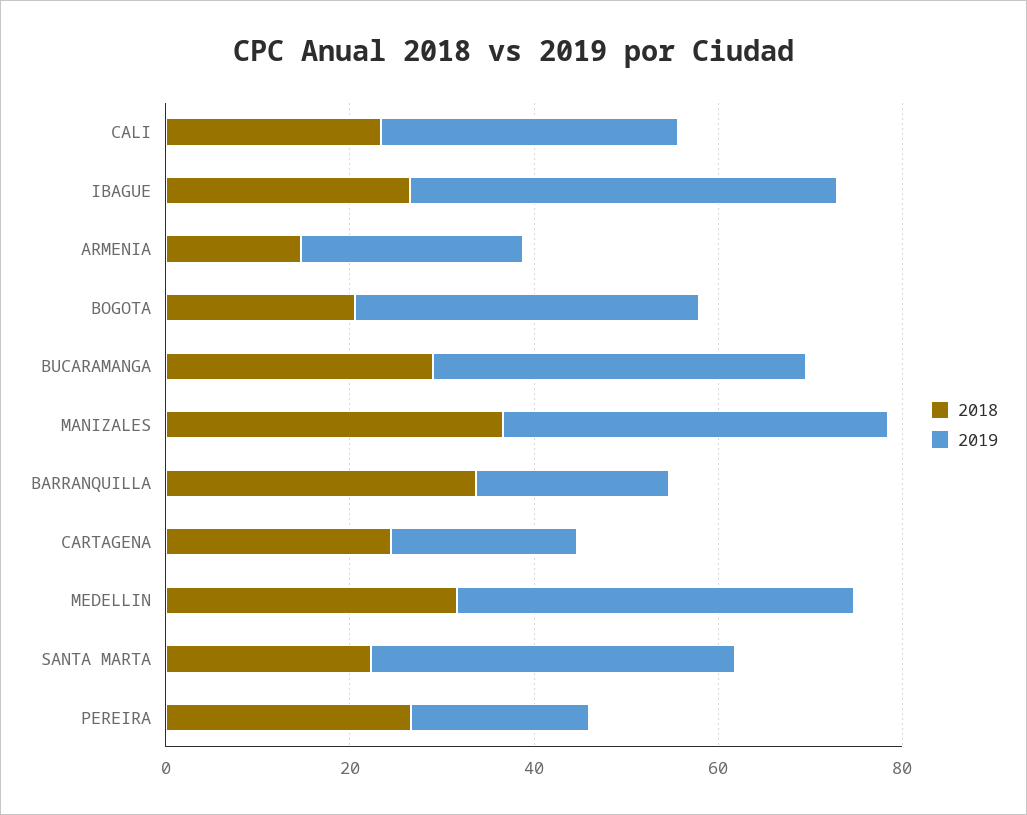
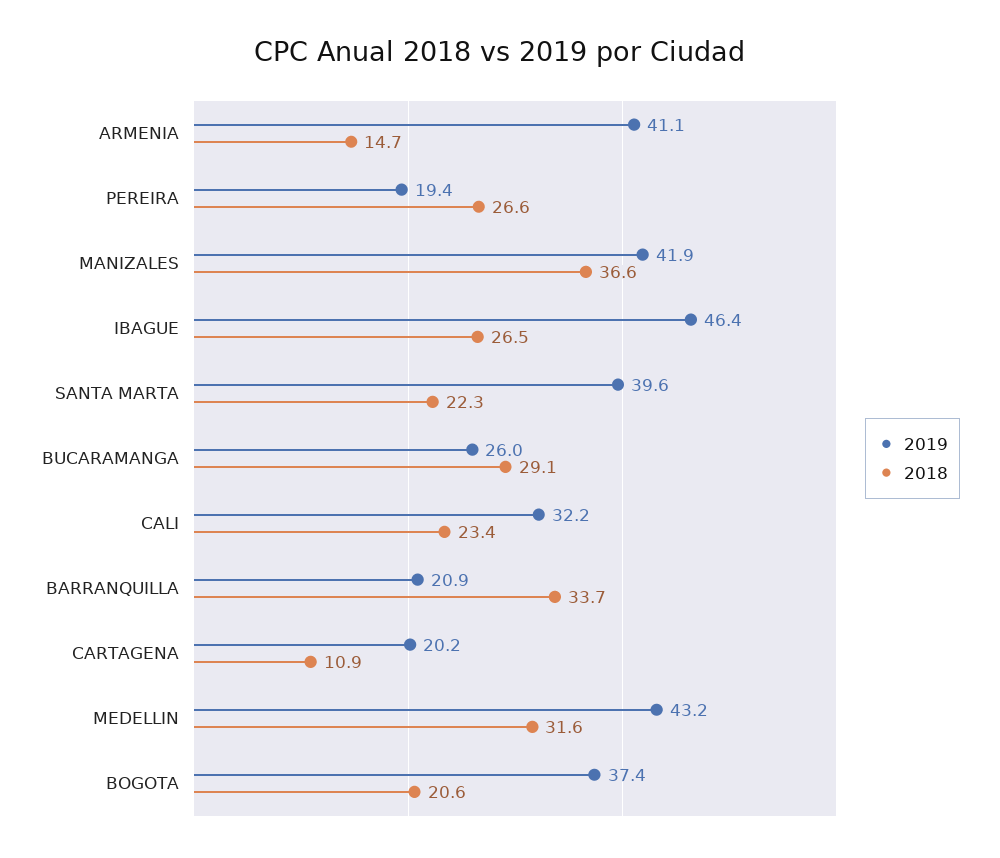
  {
    "2018": {
      "CALI": 23.4,
      "IBAGUE": 26.5,
      "ARMENIA": 14.7,
      "BOGOTA": 20.6,
      "BUCARAMANGA": 29.1,
      "MANIZALES": 36.6,
      "BARRANQUILLA": 33.7,
-     "CARTAGENA": 25,
+     "CARTAGENA": 10.9,
      "MEDELLIN": 31.6,
      "SANTA MARTA": 22.3,
      "PEREIRA": 26.6
    },
    "2019": {
      "CALI": 32.2,
      "IBAGUE": 46.4,
-     "ARMENIA": 25,
+     "ARMENIA": 41.1,
      "BOGOTA": 37.4,
-     "BUCARAMANGA": 40,
+     "BUCARAMANGA": 26,
      "MANIZALES": 41.9,
      "BARRANQUILLA": 20.9,
      "CARTAGENA": 20.2,
      "MEDELLIN": 43.2,
      "SANTA MARTA": 39.6,
      "PEREIRA": 19.4
    }
  }

